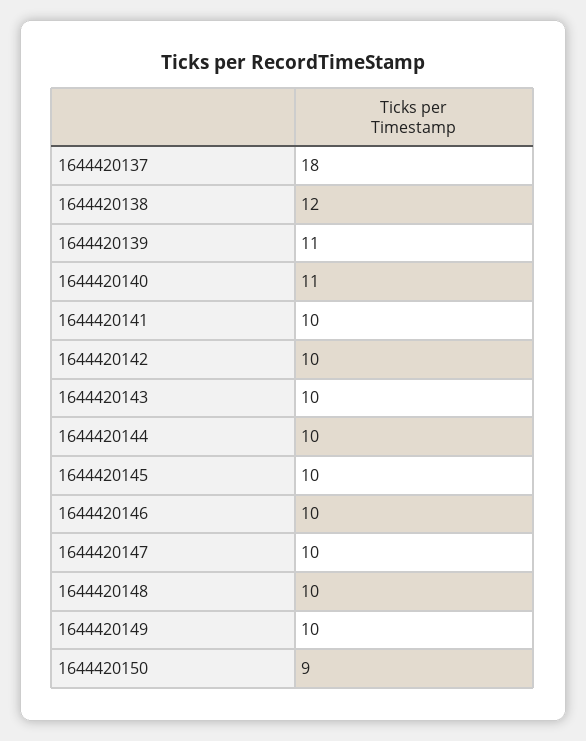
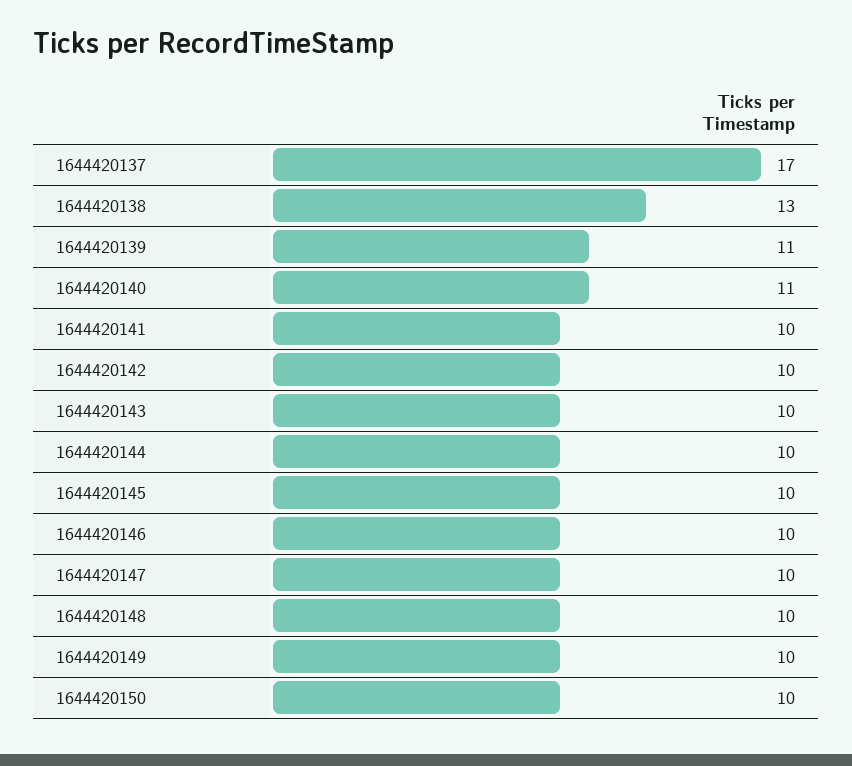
  {
-   "1644420137": 18,
+   "1644420137": 17,
-   "1644420138": 12,
+   "1644420138": 13,
    "1644420139": 11,
    "1644420140": 11,
    "1644420141": 10,
    "1644420142": 10,
    "1644420143": 10,
    "1644420144": 10,
    "1644420145": 10,
    "1644420146": 10,
    "1644420147": 10,
    "1644420148": 10,
    "1644420149": 10,
-   "1644420150": 9
+   "1644420150": 10
  }

